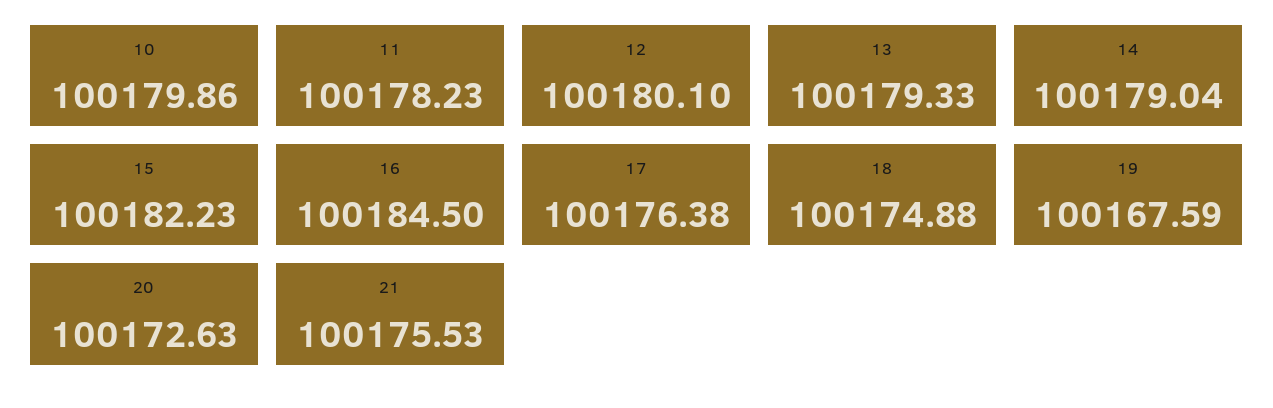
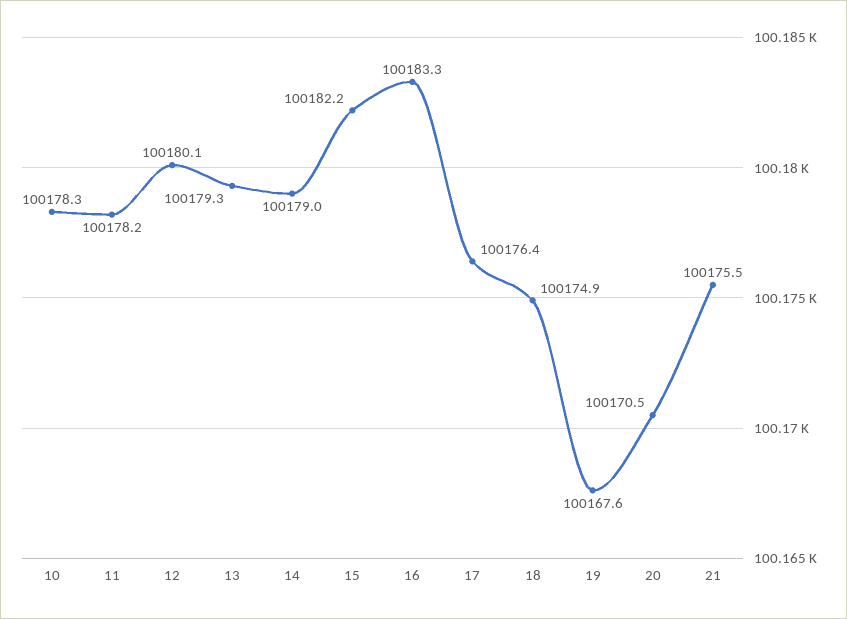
  {
-   "10": 100179.86,
+   "10": 100178.3,
    "11": 100178.23,
    "12": 100180.1,
    "13": 100179.33,
    "14": 100179.04,
    "15": 100182.23,
-   "16": 100184.5,
+   "16": 100183.3,
    "17": 100176.38,
    "18": 100174.88,
    "19": 100167.59,
-   "20": 100172.63,
+   "20": 100170.5,
    "21": 100175.53
  }

